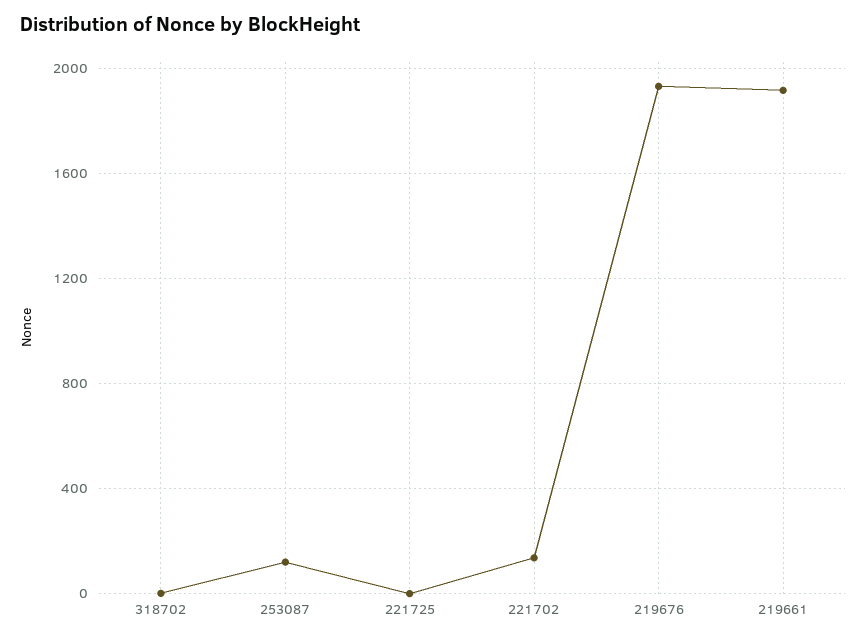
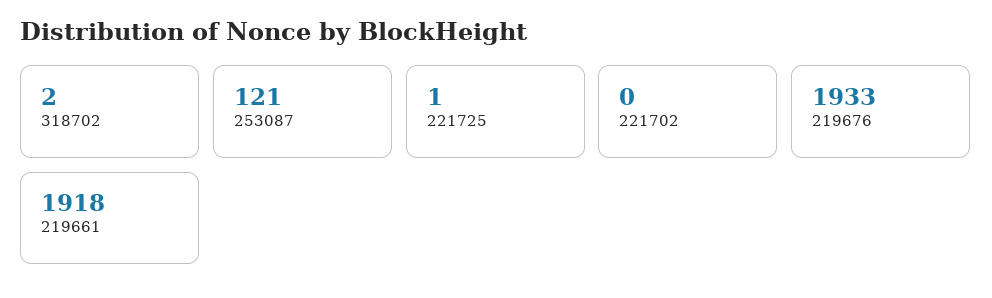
  {
    "318702": 2,
    "253087": 121,
    "221725": 1,
-   "221702": 150,
+   "221702": 0,
    "219676": 1933,
    "219661": 1918
  }

